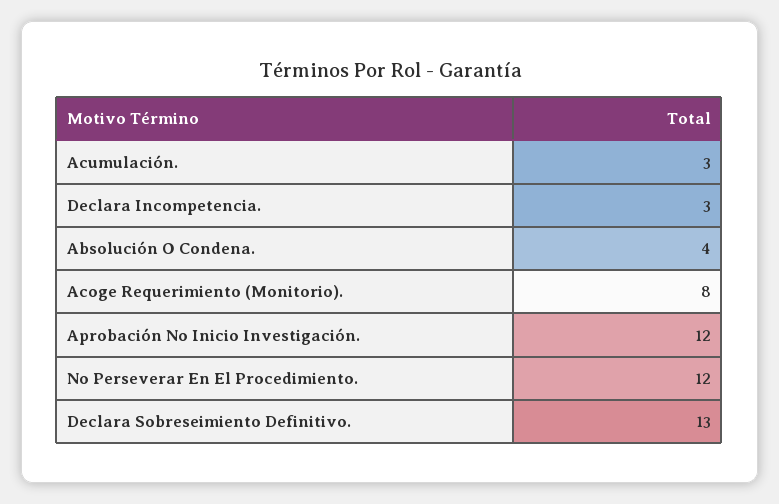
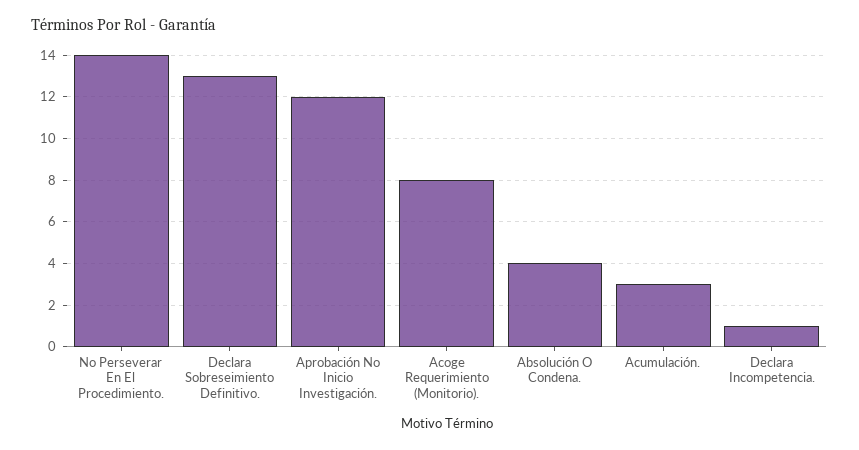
  {
    "Acumulación.": 3,
-   "Declara Incompetencia.": 3,
+   "Declara Incompetencia.": 1,
    "Absolución O Condena.": 4,
    "Acoge Requerimiento (Monitorio).": 8,
    "Aprobación No Inicio Investigación.": 12,
-   "No Perseverar En El Procedimiento.": 12,
+   "No Perseverar En El Procedimiento.": 14,
    "Declara Sobreseimiento Definitivo.": 13
  }

